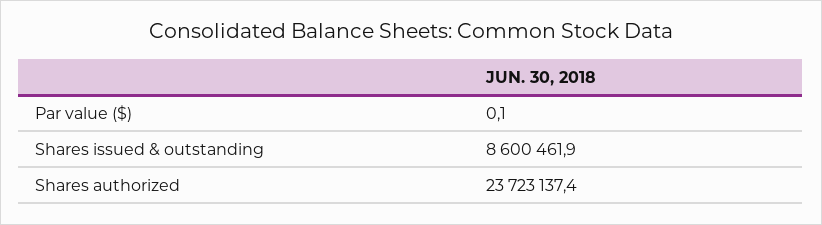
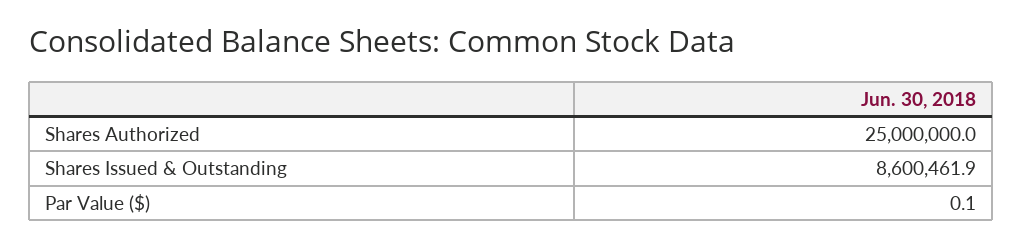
  {
    "Par value ($)": 0.1,
    "Shares issued & outstanding": 8600461.9,
-   "Shares authorized": 23723137.4
+   "Shares authorized": 25000000
  }

